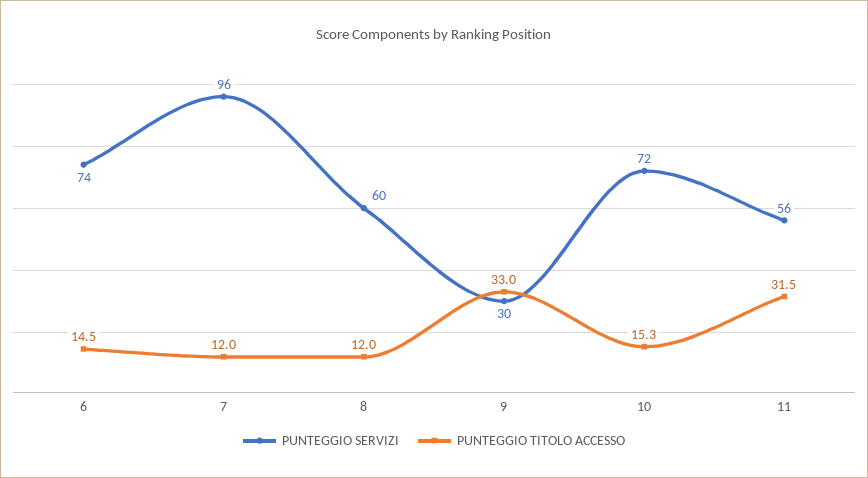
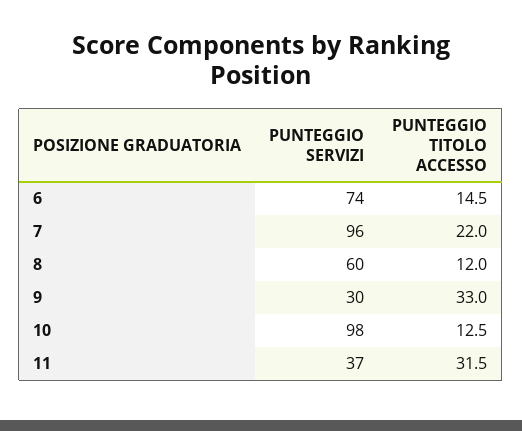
  {
    "PUNTEGGIO SERVIZI": {
      "6": 74,
      "7": 96,
      "8": 60,
      "9": 30,
-     "10": 72,
+     "10": 98,
-     "11": 56
+     "11": 37
    },
    "PUNTEGGIO TITOLO ACCESSO": {
      "6": 14.5,
-     "7": 12,
+     "7": 22,
      "8": 12,
      "9": 33,
-     "10": 15.3,
+     "10": 12.5,
      "11": 31.5
    }
  }

